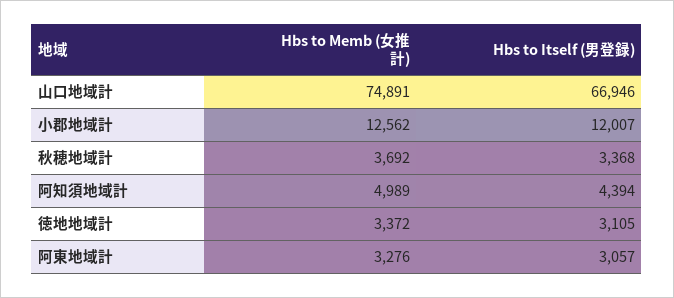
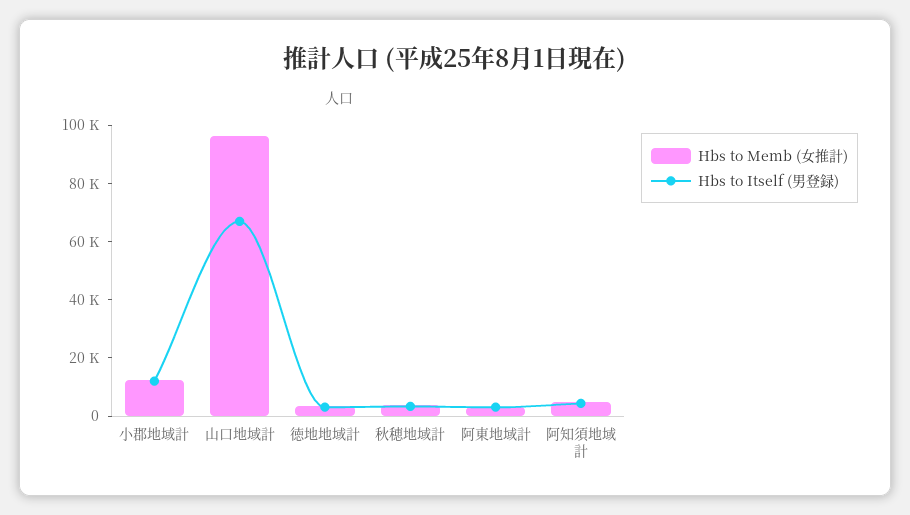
  {
    "Hbs to Memb (女推計)": {
-     "山口地域計": 74891,
+     "山口地域計": 95000,
      "小郡地域計": 12562,
      "秋穂地域計": 3692,
      "阿知須地域計": 4989,
      "徳地地域計": 3372,
      "阿東地域計": 3276
    },
    "Hbs to Itself (男登録)": {
      "山口地域計": 66946,
      "小郡地域計": 12007,
      "秋穂地域計": 3368,
      "阿知須地域計": 4394,
      "徳地地域計": 3105,
      "阿東地域計": 3057
    }
  }

